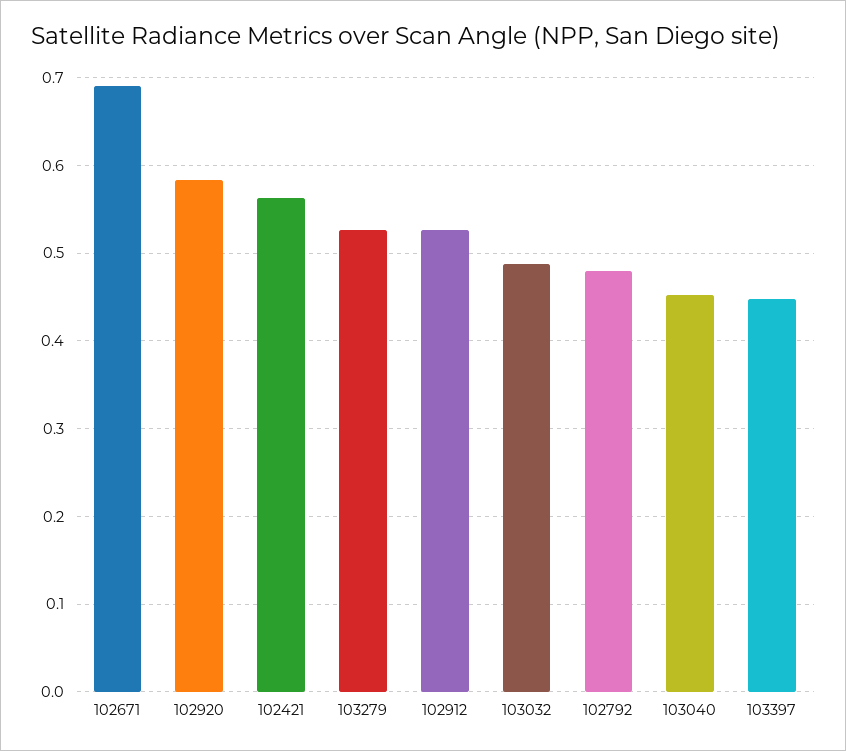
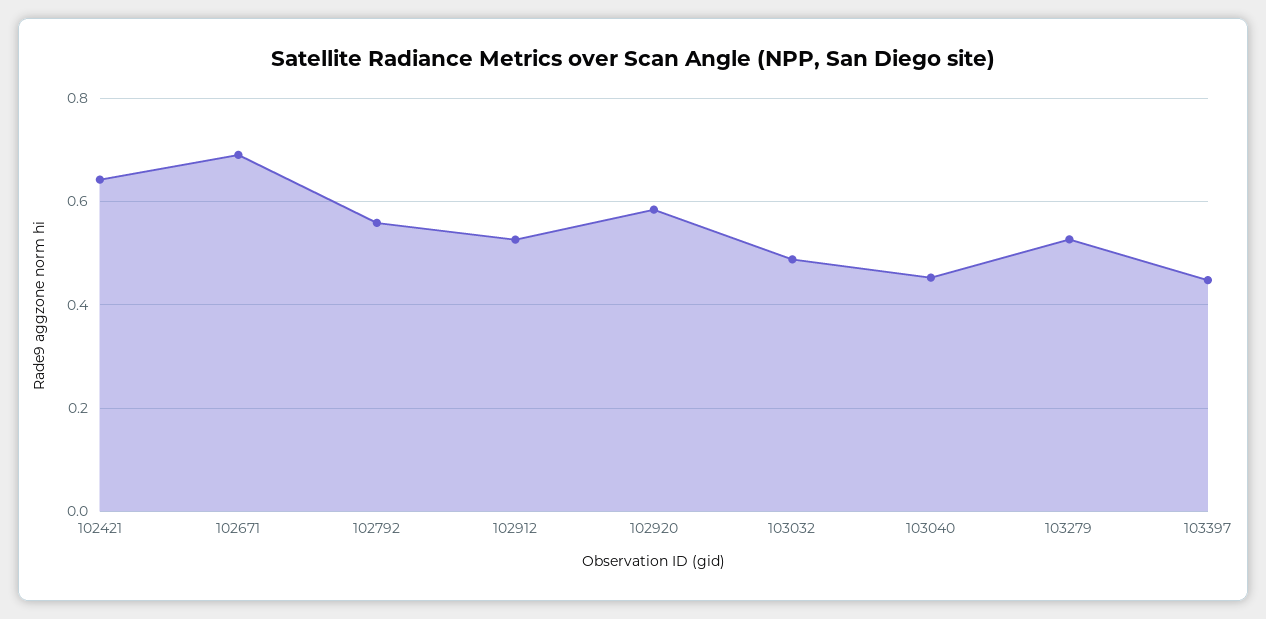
  {
    "102671": 0.69,
    "102920": 0.58,
-   "102421": 0.56,
+   "102421": 0.64,
    "103279": 0.53,
    "102912": 0.53,
    "103032": 0.49,
-   "102792": 0.48,
+   "102792": 0.56,
    "103040": 0.45,
    "103397": 0.45
  }

